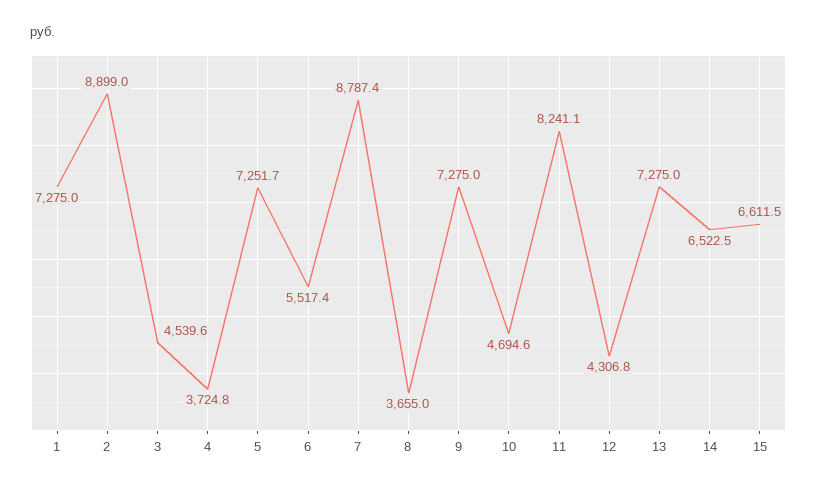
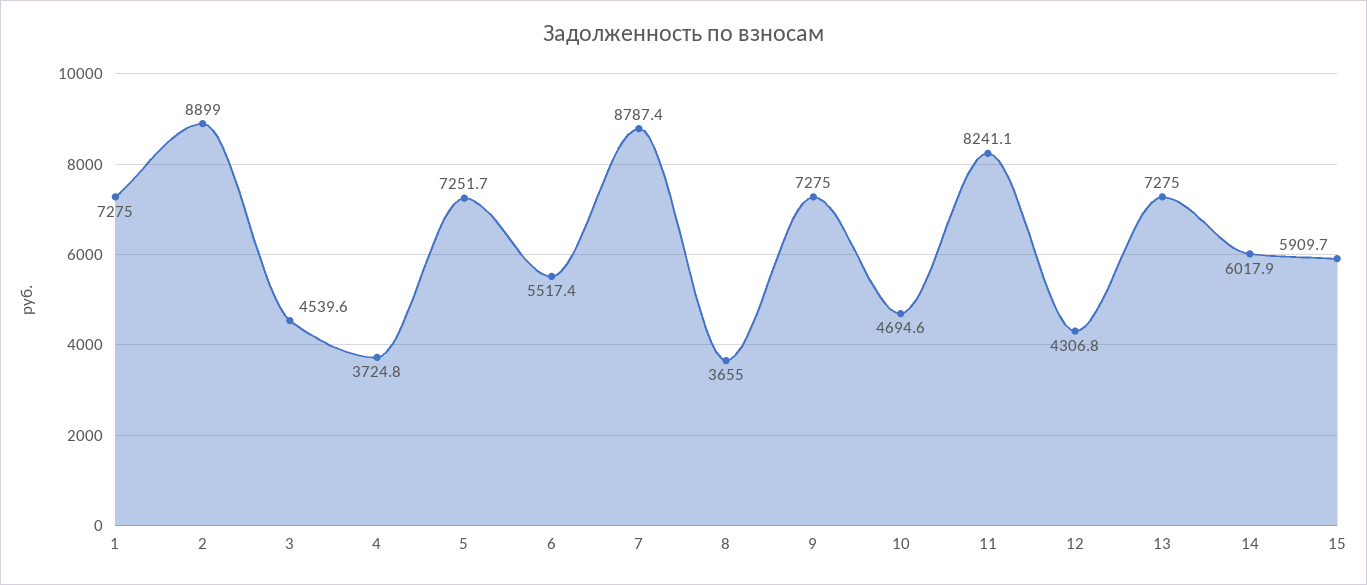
  {
    "1": 7275,
    "2": 8899,
    "3": 4539.6,
    "4": 3724.8,
    "5": 7251.7,
    "6": 5517.4,
    "7": 8787.4,
    "8": 3655,
    "9": 7275,
    "10": 4694.6,
    "11": 8241.1,
    "12": 4306.8,
    "13": 7275,
-   "14": 6522.5,
+   "14": 6017.9,
-   "15": 6611.5
+   "15": 5909.7
  }

